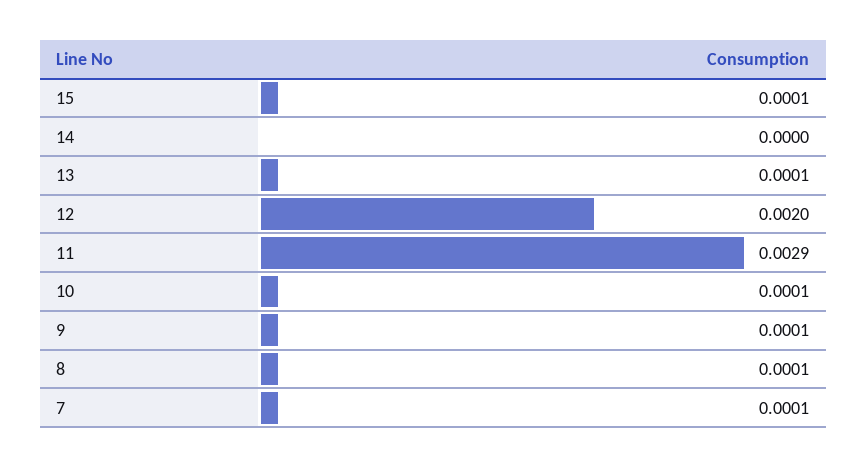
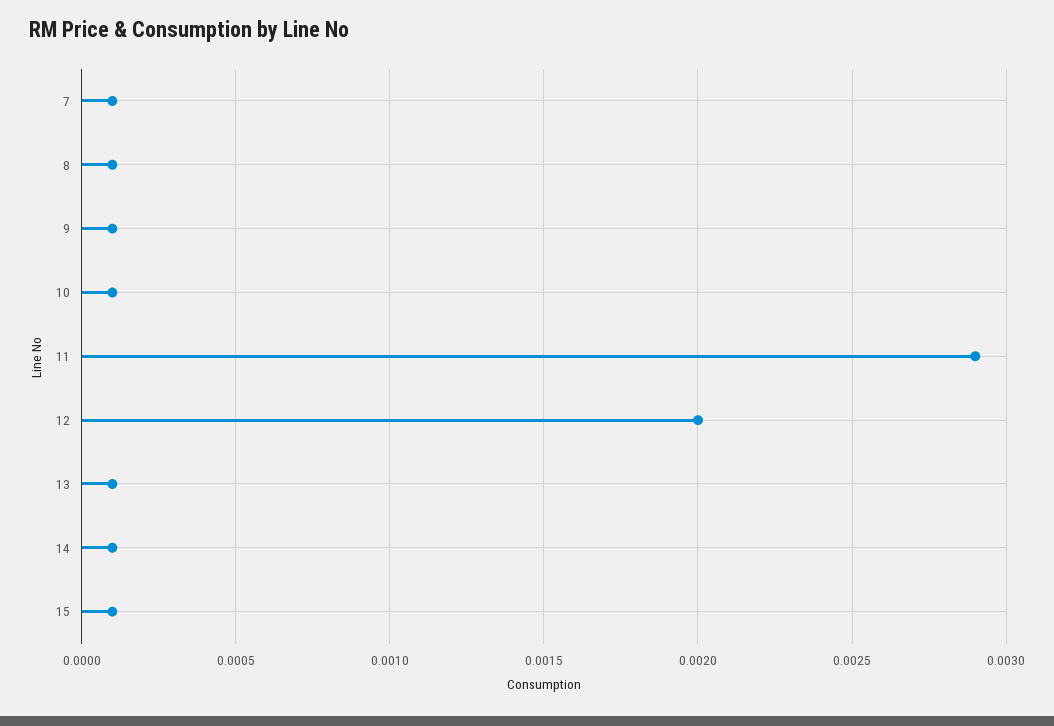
  {
    "15": 0.0001,
-   "14": 0,
+   "14": 0.0001,
    "13": 0.0001,
    "12": 0.002,
    "11": 0.0029,
    "10": 0.0001,
    "9": 0.0001,
    "8": 0.0001,
    "7": 0.0001
  }

